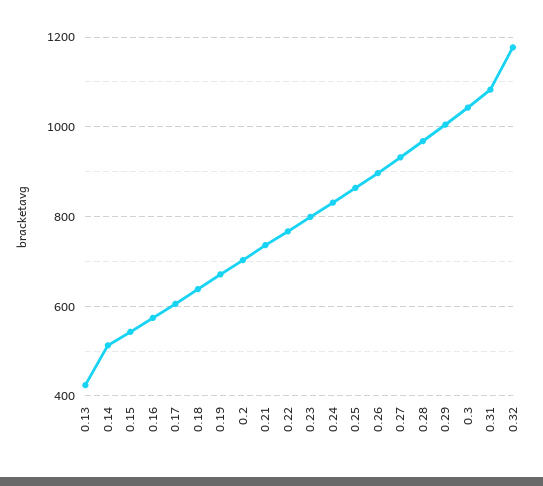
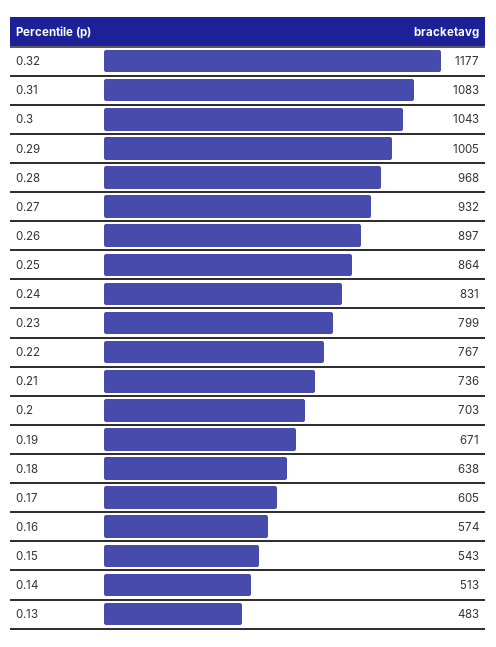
  {
-   "0.13": 420,
+   "0.13": 483,
    "0.14": 513,
    "0.15": 543,
    "0.16": 574,
    "0.17": 605,
    "0.18": 638,
    "0.19": 671,
    "0.2": 703,
    "0.21": 736,
    "0.22": 767,
    "0.23": 799,
    "0.24": 831,
    "0.25": 864,
    "0.26": 897,
    "0.27": 932,
    "0.28": 968,
    "0.29": 1005,
    "0.3": 1043,
    "0.31": 1083,
    "0.32": 1177
  }

